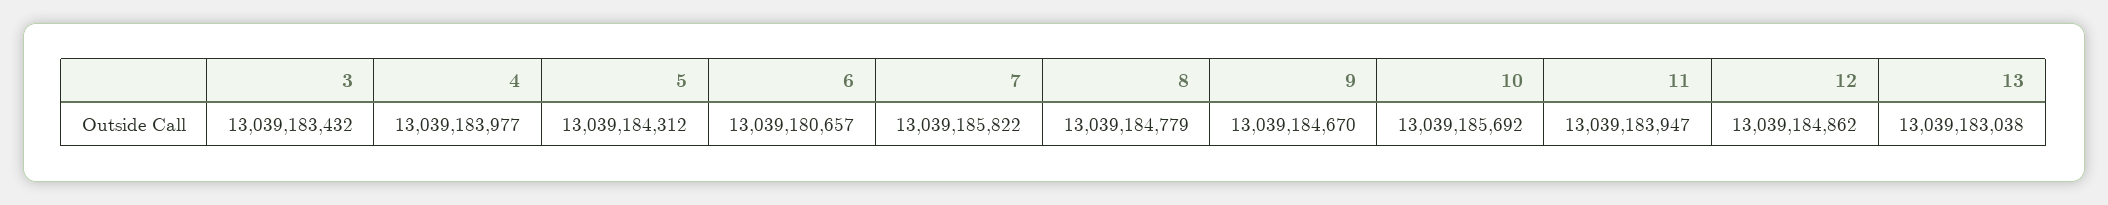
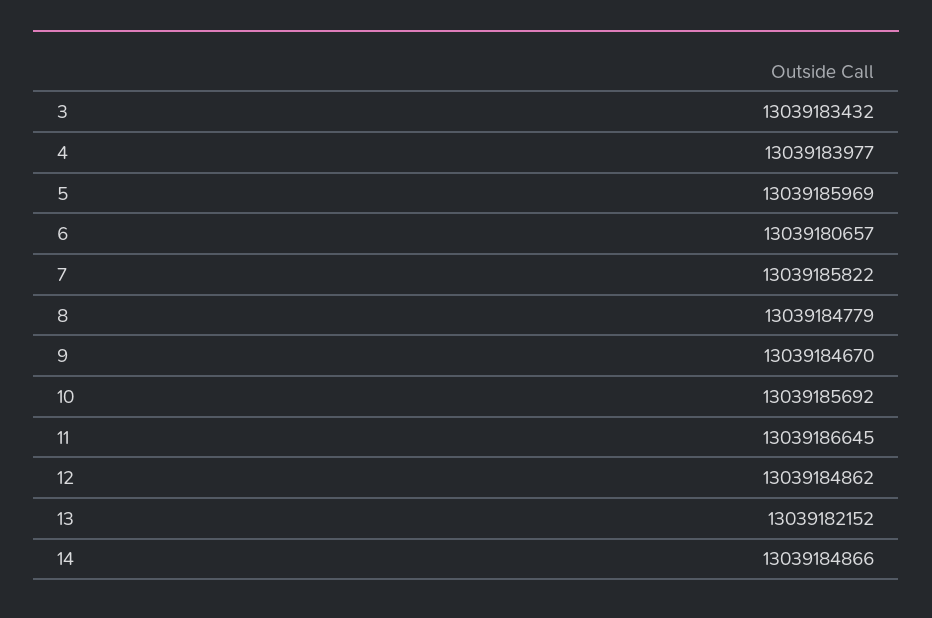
  {
    "3": 13039183432,
    "4": 13039183977,
-   "5": 13039184312,
+   "5": 13039185969,
    "6": 13039180657,
    "7": 13039185822,
    "8": 13039184779,
    "9": 13039184670,
    "10": 13039185692,
-   "11": 13039183947,
+   "11": 13039186645,
    "12": 13039184862,
-   "13": 13039183038
+   "13": 13039182152,
+   "14": 13039184866
  }

